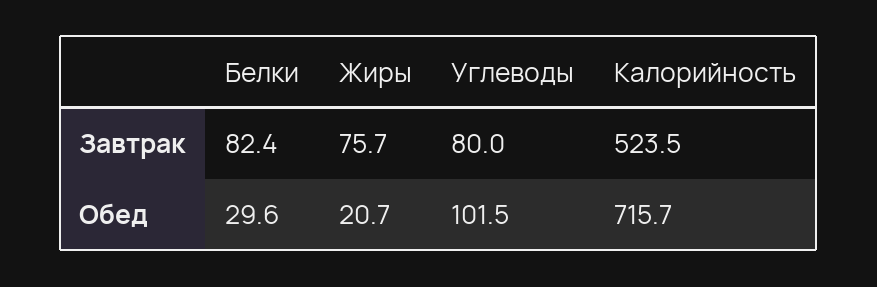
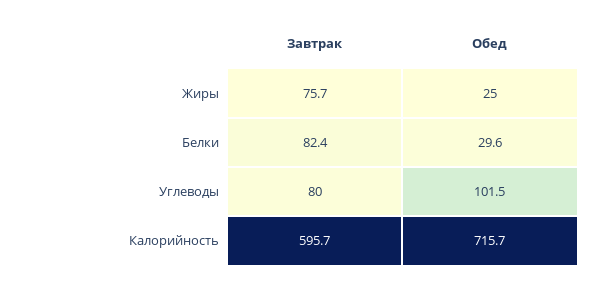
  {
    "Белки": {
      "Завтрак": 82.4,
      "Обед": 29.6
    },
    "Жиры": {
      "Завтрак": 75.7,
-     "Обед": 20.7
+     "Обед": 25
    },
    "Углеводы": {
      "Завтрак": 80,
      "Обед": 101.5
    },
    "Калорийность": {
-     "Завтрак": 523.5,
+     "Завтрак": 595.7,
      "Обед": 715.7
    }
  }

